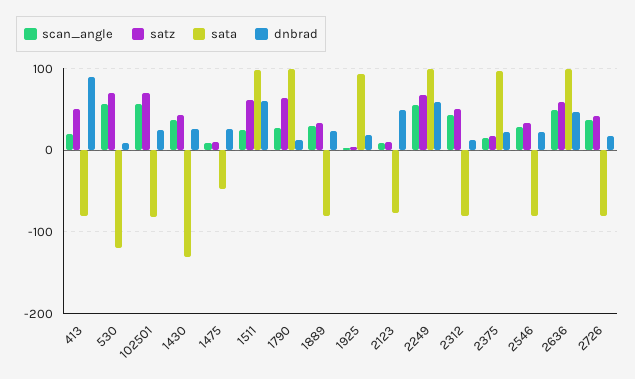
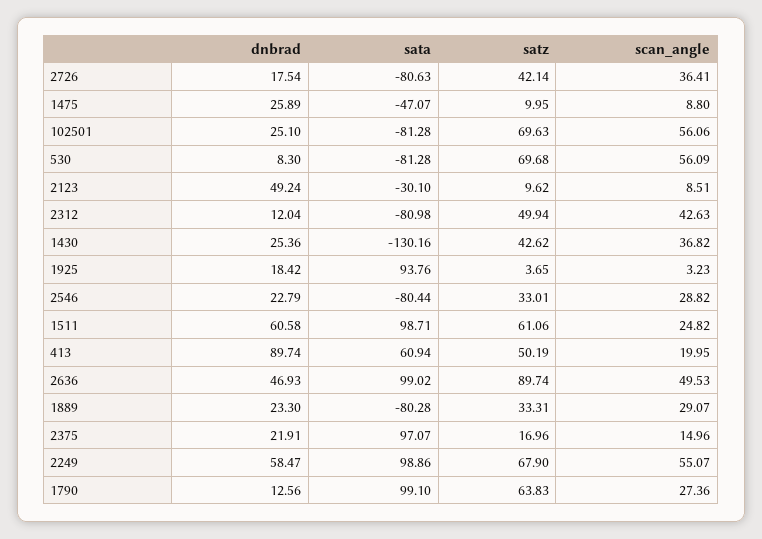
  {
    "scan_angle": {
      "413": 19.95,
      "530": 56.09,
      "102501": 56.06,
      "1430": 36.82,
      "1475": 8.8,
      "1511": 24.82,
      "1790": 27.36,
      "1889": 29.07,
      "1925": 3.23,
      "2123": 8.51,
      "2249": 55.07,
      "2312": 42.63,
      "2375": 14.96,
      "2546": 28.82,
      "2636": 49.53,
      "2726": 36.41
    },
    "satz": {
      "413": 50.19,
      "530": 69.68,
      "102501": 69.63,
      "1430": 42.62,
      "1475": 9.95,
      "1511": 61.06,
      "1790": 63.83,
      "1889": 33.31,
      "1925": 3.65,
      "2123": 9.62,
      "2249": 67.9,
      "2312": 49.94,
      "2375": 16.96,
      "2546": 33.01,
-     "2636": 60,
+     "2636": 89.74,
      "2726": 42.14
    },
    "sata": {
-     "413": -80,
+     "413": 60.94,
-     "530": -120,
+     "530": -81.28,
      "102501": -81.28,
      "1430": -130.16,
      "1475": -47.07,
      "1511": 98.71,
      "1790": 99.1,
      "1889": -80.28,
      "1925": 93.76,
-     "2123": -80,
+     "2123": -30.1,
      "2249": 98.86,
      "2312": -80.98,
      "2375": 97.07,
      "2546": -80.44,
      "2636": 99.02,
      "2726": -80.63
    },
    "dnbrad": {
      "413": 89.74,
      "530": 8.3,
      "102501": 25.1,
      "1430": 25.36,
      "1475": 25.89,
      "1511": 60.58,
      "1790": 12.56,
      "1889": 23.3,
      "1925": 18.42,
      "2123": 49.24,
      "2249": 58.47,
      "2312": 12.04,
      "2375": 21.91,
      "2546": 22.79,
      "2636": 46.93,
      "2726": 17.54
    }
  }

